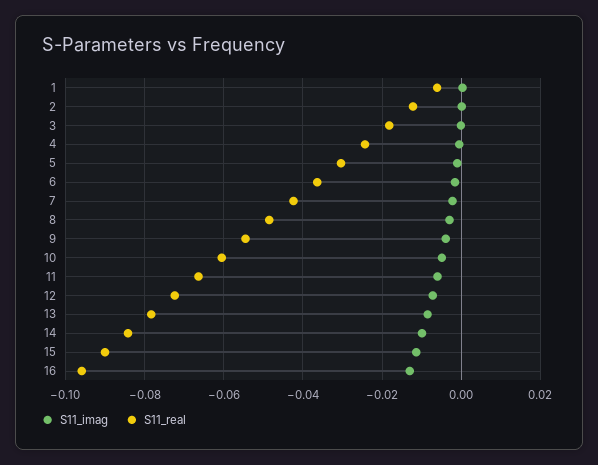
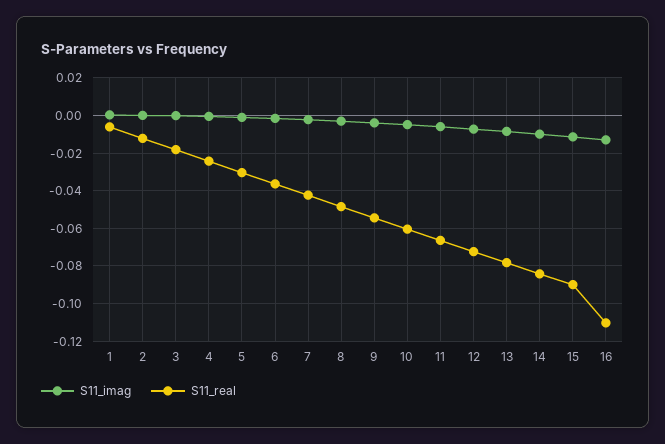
  {
    "S11_imag": {
      "1": 0,
      "2": 0,
      "3": 0,
      "4": 0,
      "5": -0.002,
      "6": -0.002,
      "7": -0.002,
      "8": -0.004,
      "9": -0.004,
      "10": -0.004,
      "11": -0.006,
      "12": -0.008,
      "13": -0.008,
      "14": -0.01,
      "15": -0.012,
      "16": -0.014
    },
    "S11_real": {
      "1": -0.006,
      "2": -0.012,
      "3": -0.018,
      "4": -0.024,
      "5": -0.03,
      "6": -0.036,
      "7": -0.042,
      "8": -0.048,
      "9": -0.054,
      "10": -0.06,
      "11": -0.066,
      "12": -0.072,
      "13": -0.078,
      "14": -0.084,
      "15": -0.09,
-     "16": -0.096
+     "16": -0.11
    }
  }

